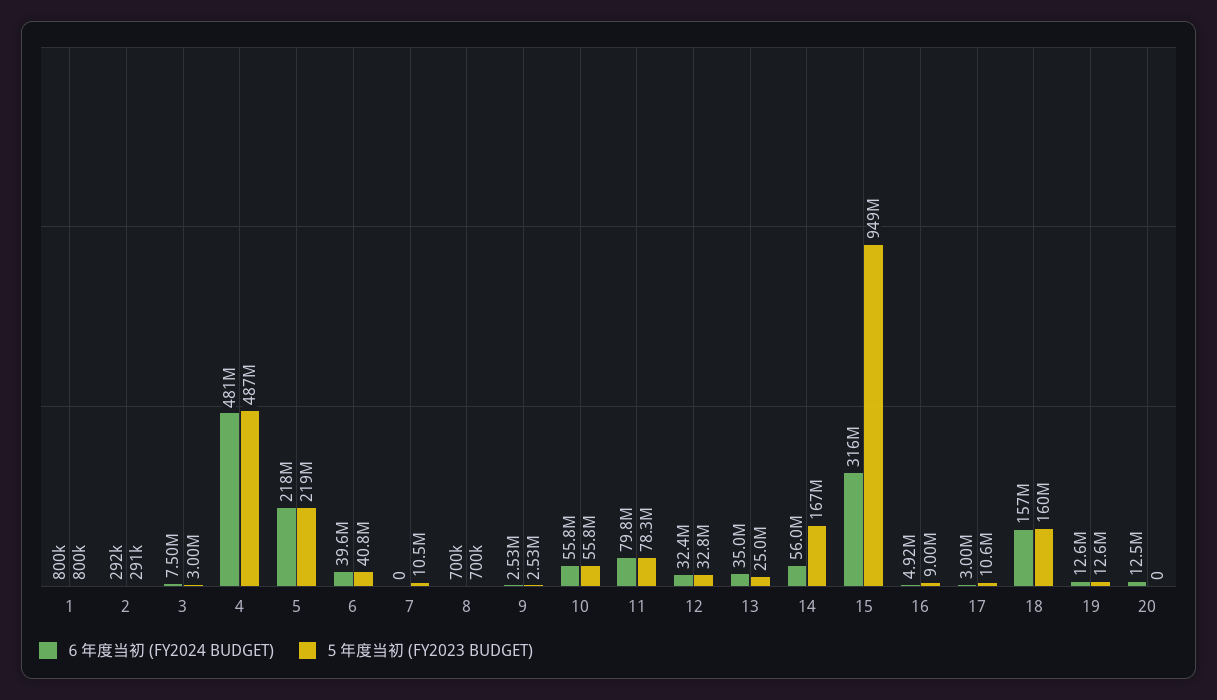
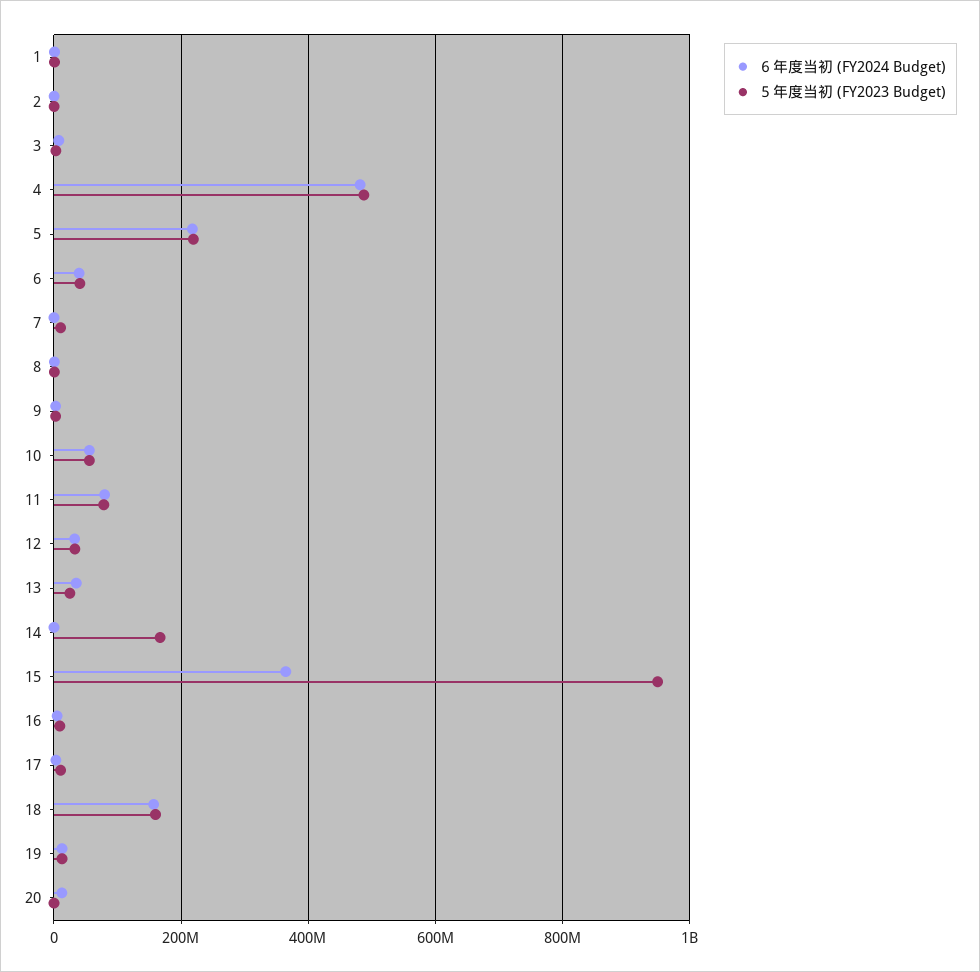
  {
    "６年度当初 (FY2024 BUDGET)": {
      "1": 800000,
      "2": 292000,
      "3": 7500000,
      "4": 481000000,
      "5": 218000000,
      "6": 39600000,
      "7": 0,
      "8": 700000,
      "9": 2530000,
      "10": 55800000,
      "11": 79800000,
      "12": 32400000,
      "13": 35000000,
-     "14": 56000000,
+     "14": 0,
-     "15": 316000000,
+     "15": 360000000,
      "16": 4920000,
      "17": 3000000,
      "18": 157000000,
      "19": 12600000,
      "20": 12500000
    },
    "５年度当初 (FY2023 BUDGET)": {
      "1": 800000,
      "2": 291000,
      "3": 3000000,
      "4": 487000000,
      "5": 219000000,
      "6": 40800000,
      "7": 10500000,
      "8": 700000,
      "9": 2530000,
      "10": 55800000,
      "11": 78300000,
      "12": 32800000,
      "13": 25000000,
      "14": 167000000,
      "15": 949000000,
      "16": 9000000,
      "17": 10600000,
      "18": 160000000,
      "19": 12600000,
      "20": 0
    }
  }

